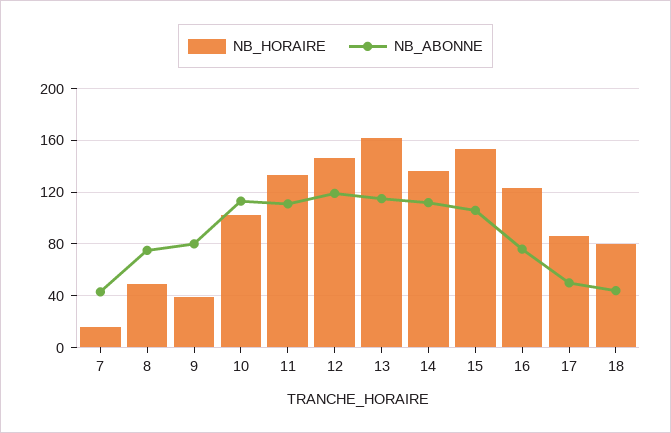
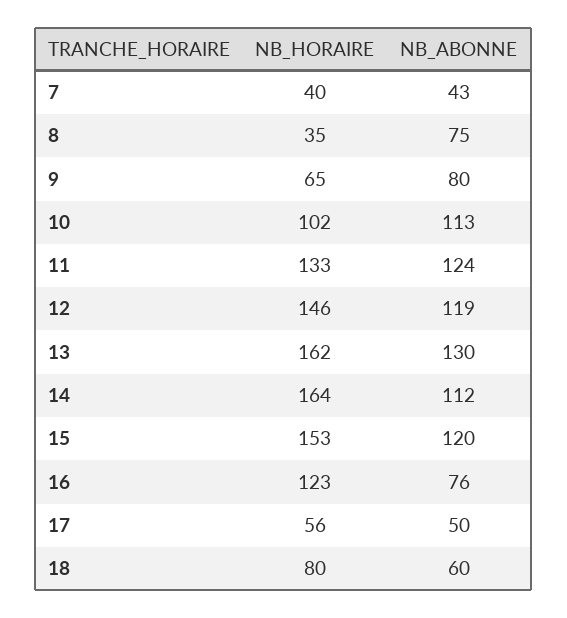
  {
    "NB_HORAIRE": {
-     "7": 15,
+     "7": 40,
-     "8": 50,
+     "8": 35,
-     "9": 40,
+     "9": 65,
      "10": 102,
      "11": 133,
      "12": 146,
      "13": 162,
-     "14": 135,
+     "14": 164,
      "15": 153,
      "16": 123,
-     "17": 85,
+     "17": 56,
      "18": 80
    },
    "NB_ABONNE": {
      "7": 43,
      "8": 75,
      "9": 80,
      "10": 113,
-     "11": 110,
+     "11": 124,
      "12": 119,
-     "13": 115,
+     "13": 130,
      "14": 112,
-     "15": 105,
+     "15": 120,
      "16": 76,
      "17": 50,
-     "18": 45
+     "18": 60
    }
  }

